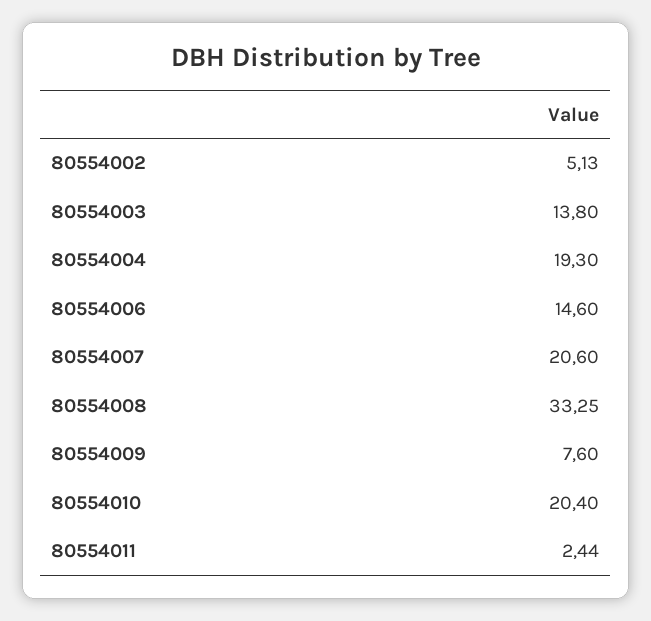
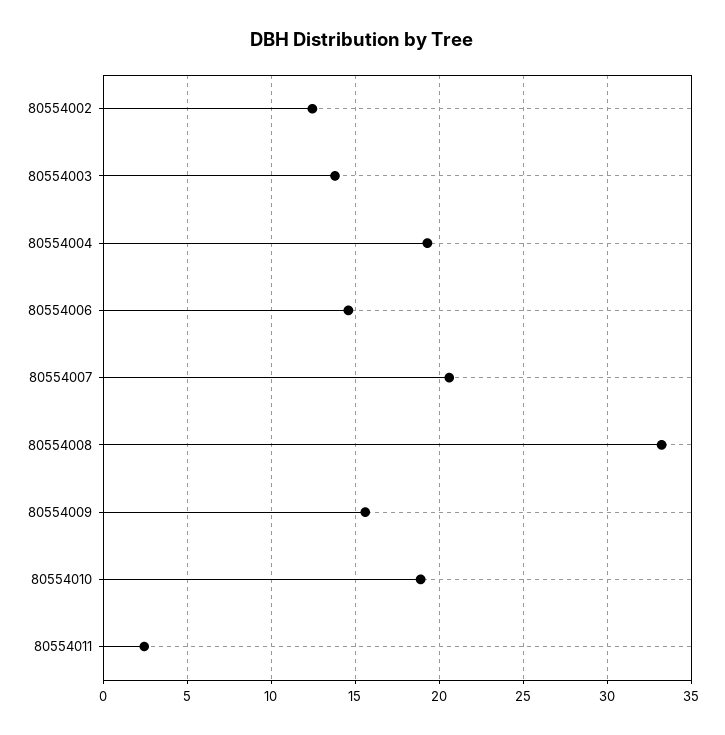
  {
-   "80554002": 5.13,
+   "80554002": 12.5,
    "80554003": 13.8,
    "80554004": 19.3,
    "80554006": 14.6,
    "80554007": 20.6,
    "80554008": 33.25,
-   "80554009": 7.6,
+   "80554009": 15.5,
-   "80554010": 20.4,
+   "80554010": 19,
    "80554011": 2.44
  }

